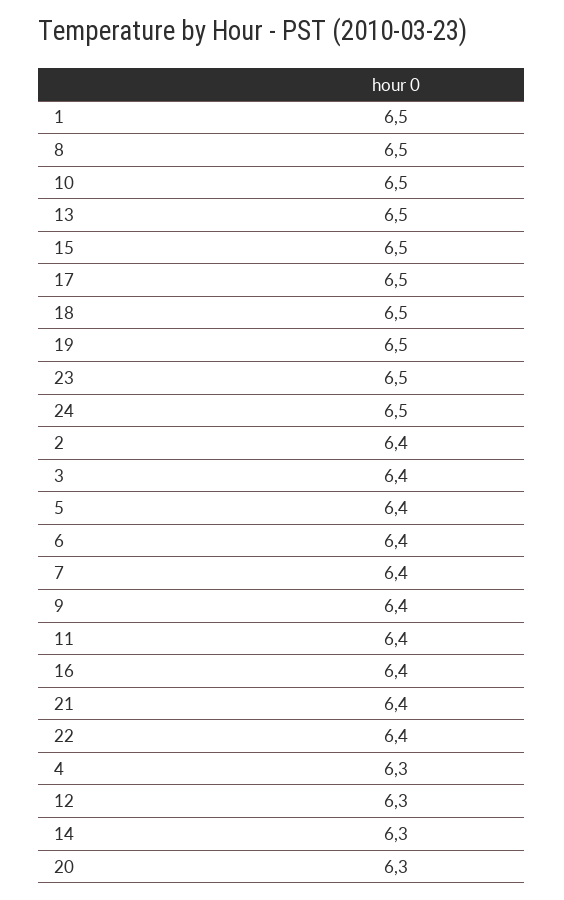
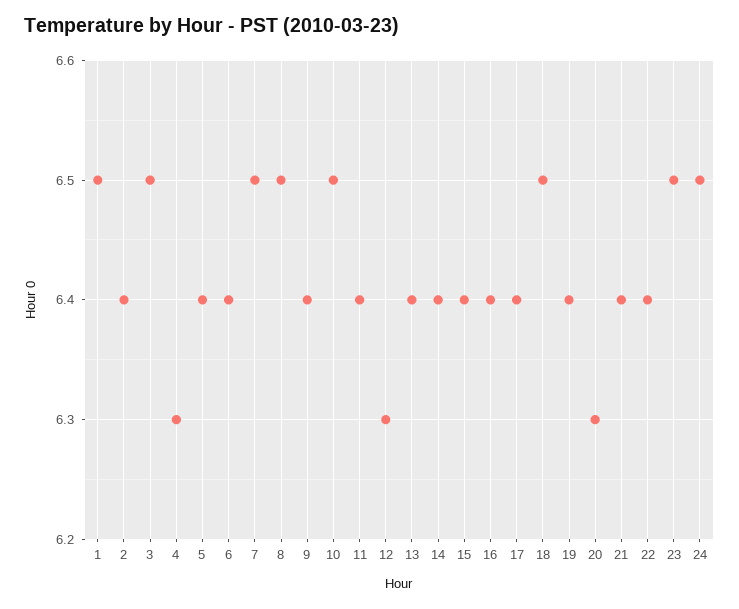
  {
    "1": 6.5,
    "8": 6.5,
    "10": 6.5,
-   "13": 6.5,
+   "13": 6.4,
-   "15": 6.5,
+   "15": 6.4,
-   "17": 6.5,
+   "17": 6.4,
    "18": 6.5,
-   "19": 6.5,
+   "19": 6.4,
    "23": 6.5,
    "24": 6.5,
    "2": 6.4,
-   "3": 6.4,
+   "3": 6.5,
    "5": 6.4,
    "6": 6.4,
-   "7": 6.4,
+   "7": 6.5,
    "9": 6.4,
    "11": 6.4,
    "16": 6.4,
    "21": 6.4,
    "22": 6.4,
    "4": 6.3,
    "12": 6.3,
-   "14": 6.3,
+   "14": 6.4,
    "20": 6.3
  }

